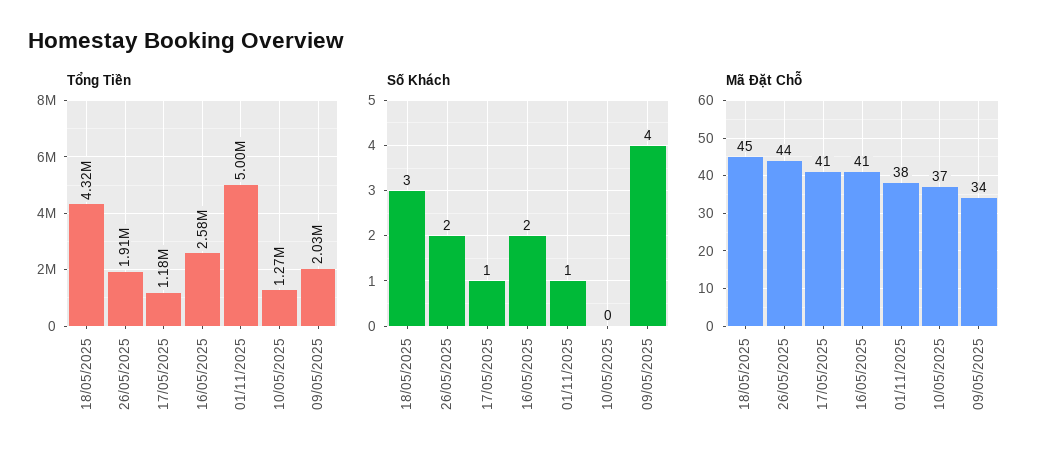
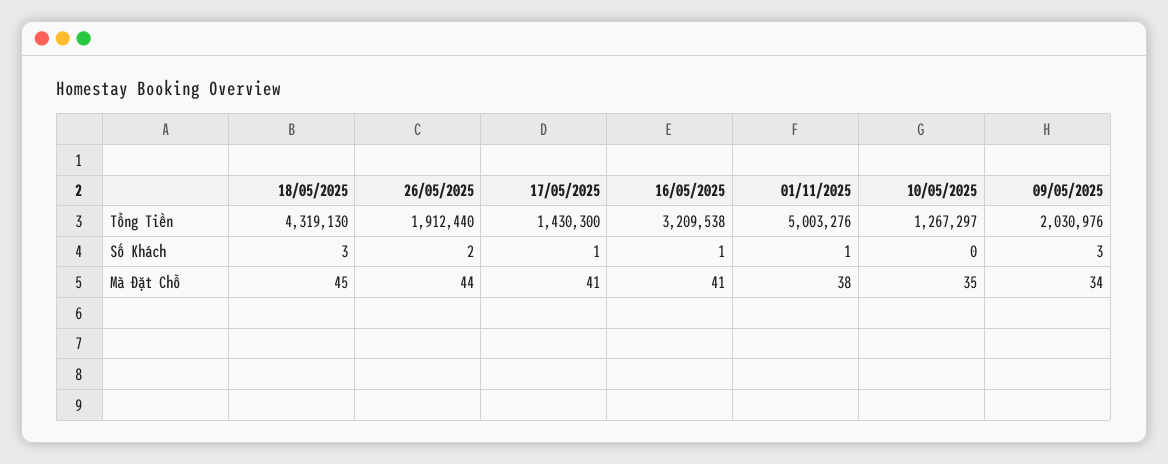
  {
    "Tổng Tiền": {
      "18/05/2025": 4319130,
      "26/05/2025": 1912440,
-     "17/05/2025": 1180000,
+     "17/05/2025": 1430300,
-     "16/05/2025": 2580000,
+     "16/05/2025": 3209538,
      "01/11/2025": 5003276,
      "10/05/2025": 1267297,
      "09/05/2025": 2030976
    },
    "Số Khách": {
      "18/05/2025": 3,
      "26/05/2025": 2,
      "17/05/2025": 1,
-     "16/05/2025": 2,
+     "16/05/2025": 1,
      "01/11/2025": 1,
      "10/05/2025": 0,
-     "09/05/2025": 4
+     "09/05/2025": 3
    },
    "Mã Đặt Chỗ": {
      "18/05/2025": 45,
      "26/05/2025": 44,
      "17/05/2025": 41,
      "16/05/2025": 41,
      "01/11/2025": 38,
-     "10/05/2025": 37,
+     "10/05/2025": 35,
      "09/05/2025": 34
    }
  }

